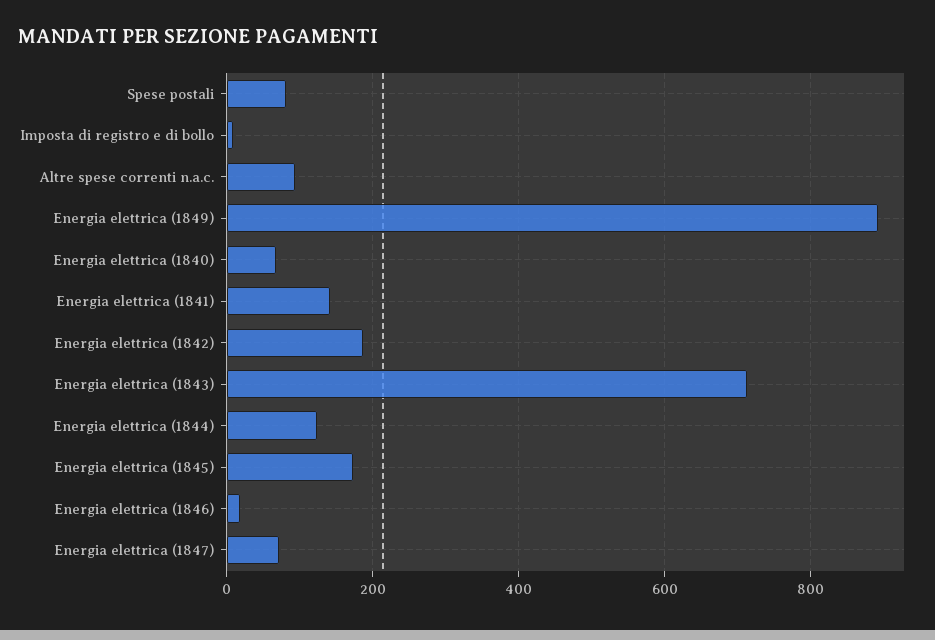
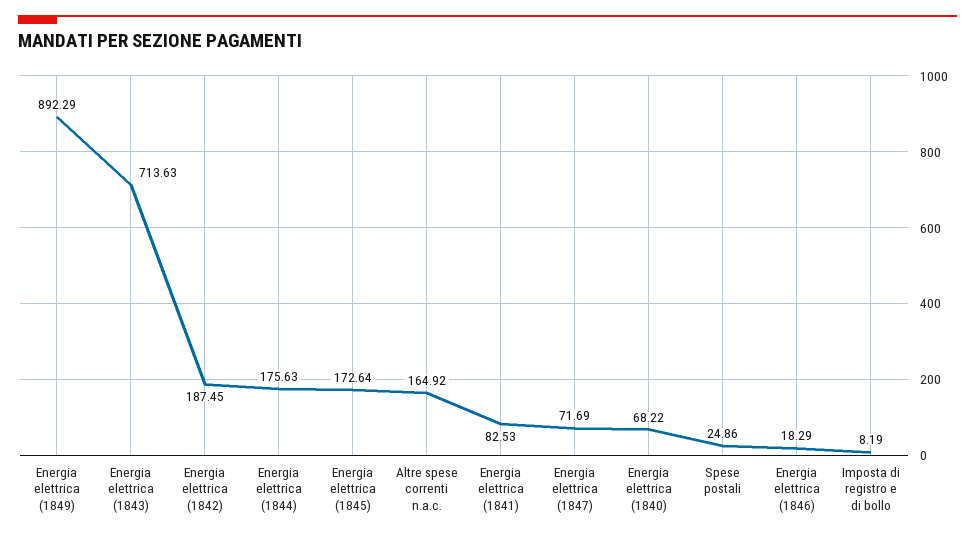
  {
-   "Spese postali": 80,
+   "Spese postali": 24.86,
    "Imposta di registro e di bollo": 8.19,
-   "Altre spese correnti n.a.c.": 100,
+   "Altre spese correnti n.a.c.": 164.92,
    "Energia elettrica (1849)": 892.29,
    "Energia elettrica (1840)": 68.22,
-   "Energia elettrica (1841)": 140,
+   "Energia elettrica (1841)": 82.53,
    "Energia elettrica (1842)": 187.45,
    "Energia elettrica (1843)": 713.63,
-   "Energia elettrica (1844)": 120,
+   "Energia elettrica (1844)": 175.63,
    "Energia elettrica (1845)": 172.64,
    "Energia elettrica (1846)": 18.29,
    "Energia elettrica (1847)": 71.69
  }

